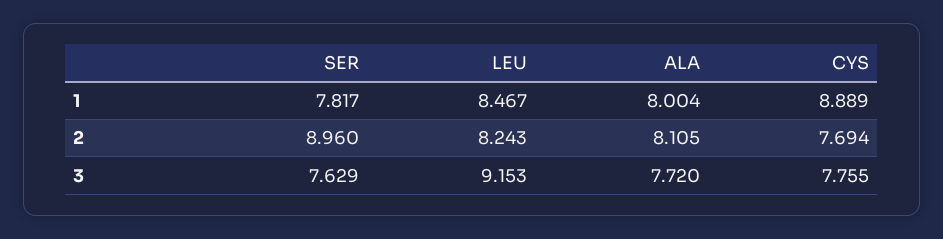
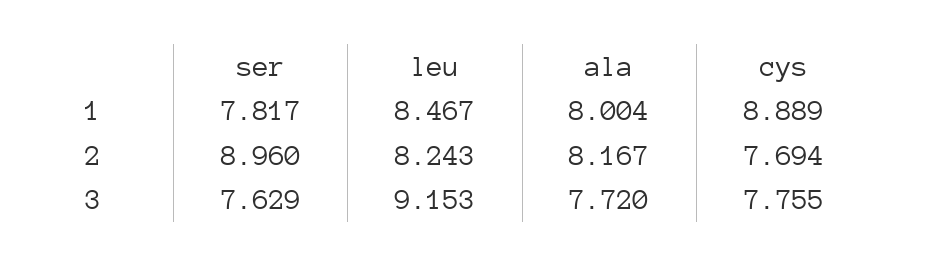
  {
    "SER": {
      "1": 7.817,
      "2": 8.96,
      "3": 7.629
    },
    "LEU": {
      "1": 8.467,
      "2": 8.243,
      "3": 9.153
    },
    "ALA": {
      "1": 8.004,
-     "2": 8.105,
+     "2": 8.167,
      "3": 7.72
    },
    "CYS": {
      "1": 8.889,
      "2": 7.694,
      "3": 7.755
    }
  }

